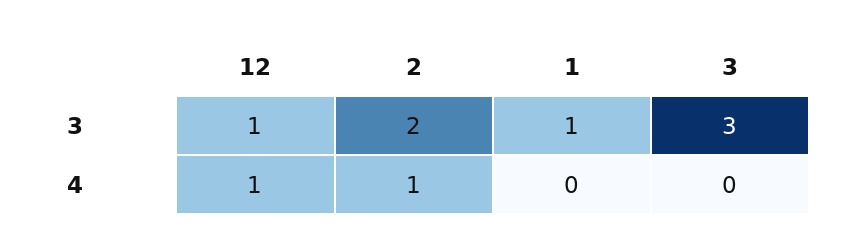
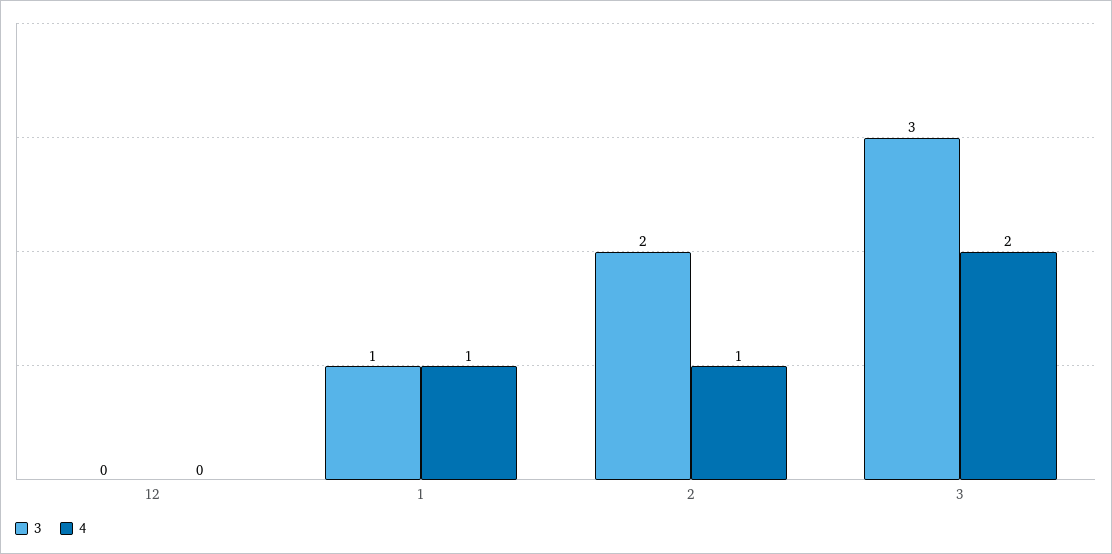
  {
    "3": {
-     "12": 1,
+     "12": 0,
      "2": 2,
      "1": 1,
      "3": 3
    },
    "4": {
-     "12": 1,
+     "12": 0,
      "2": 1,
-     "1": 0,
+     "1": 1,
-     "3": 0
+     "3": 2
    }
  }

